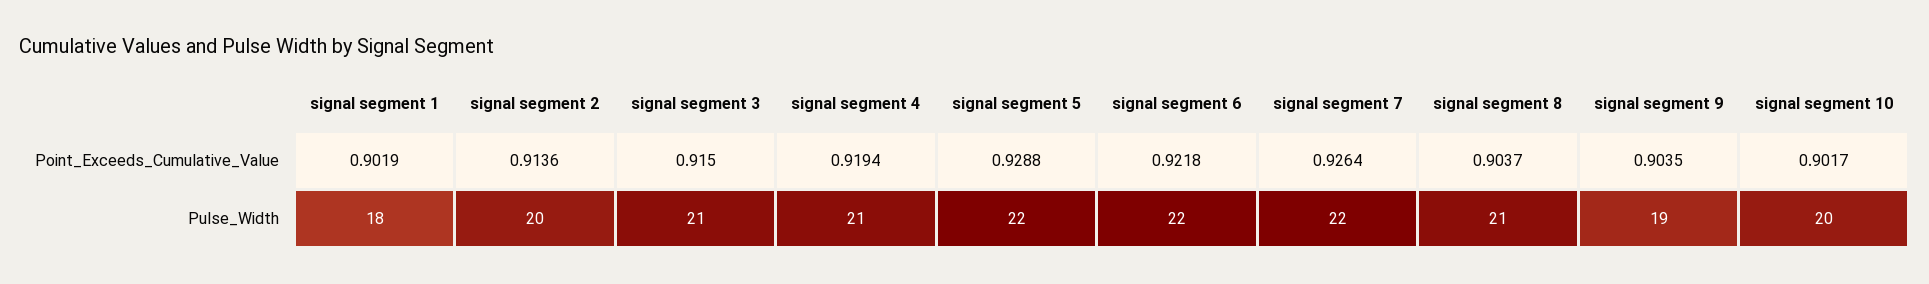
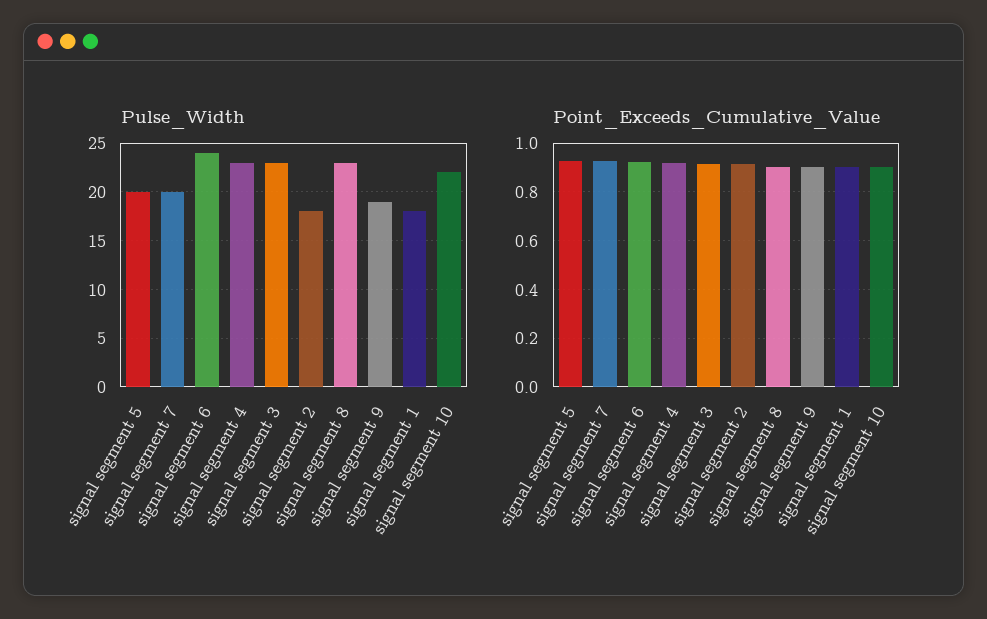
  {
    "Point_Exceeds_Cumulative_Value": {
      "signal segment 1": 0.9019,
      "signal segment 2": 0.9136,
      "signal segment 3": 0.915,
      "signal segment 4": 0.9194,
      "signal segment 5": 0.9288,
      "signal segment 6": 0.9218,
      "signal segment 7": 0.9264,
      "signal segment 8": 0.9037,
      "signal segment 9": 0.9035,
      "signal segment 10": 0.9017
    },
    "Pulse_Width": {
      "signal segment 1": 18,
-     "signal segment 2": 20,
+     "signal segment 2": 18,
-     "signal segment 3": 21,
+     "signal segment 3": 23,
-     "signal segment 4": 21,
+     "signal segment 4": 23,
-     "signal segment 5": 22,
+     "signal segment 5": 20,
-     "signal segment 6": 22,
+     "signal segment 6": 24,
-     "signal segment 7": 22,
+     "signal segment 7": 20,
-     "signal segment 8": 21,
+     "signal segment 8": 23,
      "signal segment 9": 19,
-     "signal segment 10": 20
+     "signal segment 10": 22
    }
  }

